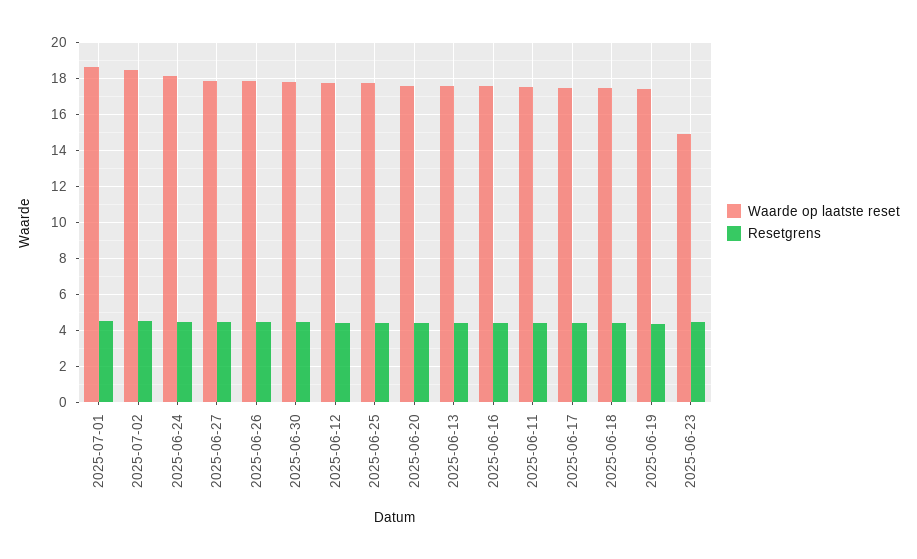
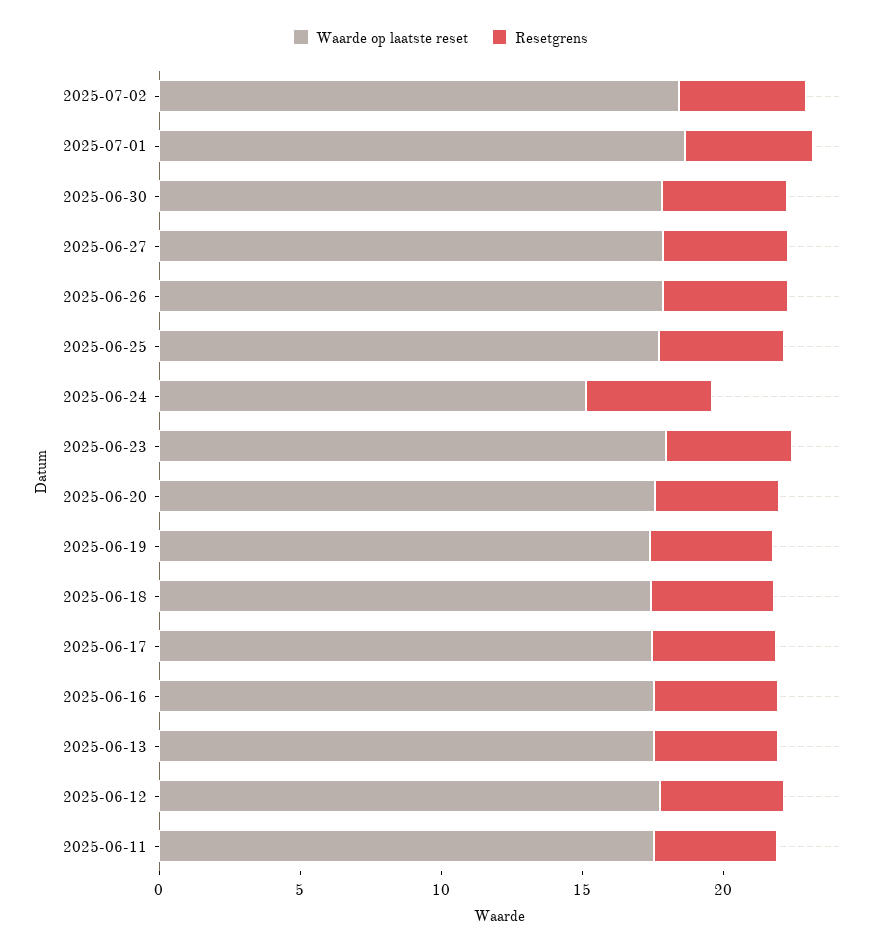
  {
    "Waarde op laatste reset": {
      "2025-07-01": 18.5,
      "2025-07-02": 18.5,
-     "2025-06-24": 18,
+     "2025-06-24": 15,
      "2025-06-27": 18,
      "2025-06-26": 18,
      "2025-06-30": 18,
      "2025-06-12": 18,
      "2025-06-25": 17.5,
      "2025-06-20": 17.5,
      "2025-06-13": 17.5,
      "2025-06-16": 17.5,
      "2025-06-11": 17.5,
      "2025-06-17": 17.5,
      "2025-06-18": 17.5,
      "2025-06-19": 17.5,
-     "2025-06-23": 15
+     "2025-06-23": 18
    },
    "Resetgrens": {
      "2025-07-01": 4.5,
      "2025-07-02": 4.5,
      "2025-06-24": 4.5,
      "2025-06-27": 4.5,
      "2025-06-26": 4.5,
      "2025-06-30": 4.5,
      "2025-06-12": 4.5,
      "2025-06-25": 4.5,
      "2025-06-20": 4.5,
      "2025-06-13": 4.5,
      "2025-06-16": 4.5,
      "2025-06-11": 4.5,
      "2025-06-17": 4.5,
      "2025-06-18": 4.5,
      "2025-06-19": 4.5,
      "2025-06-23": 4.5
    }
  }

